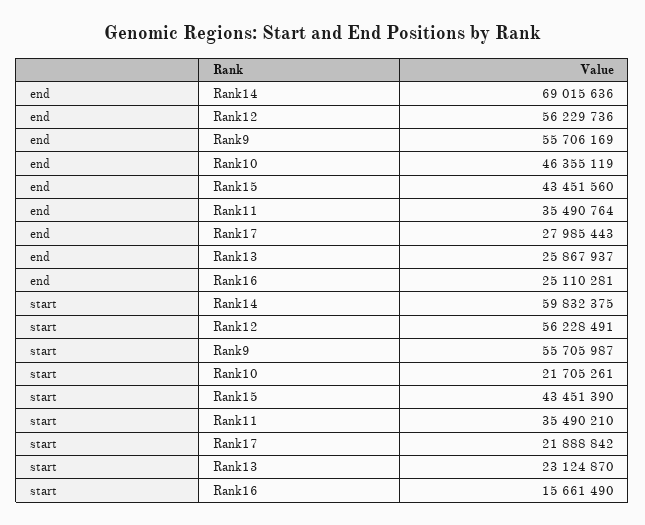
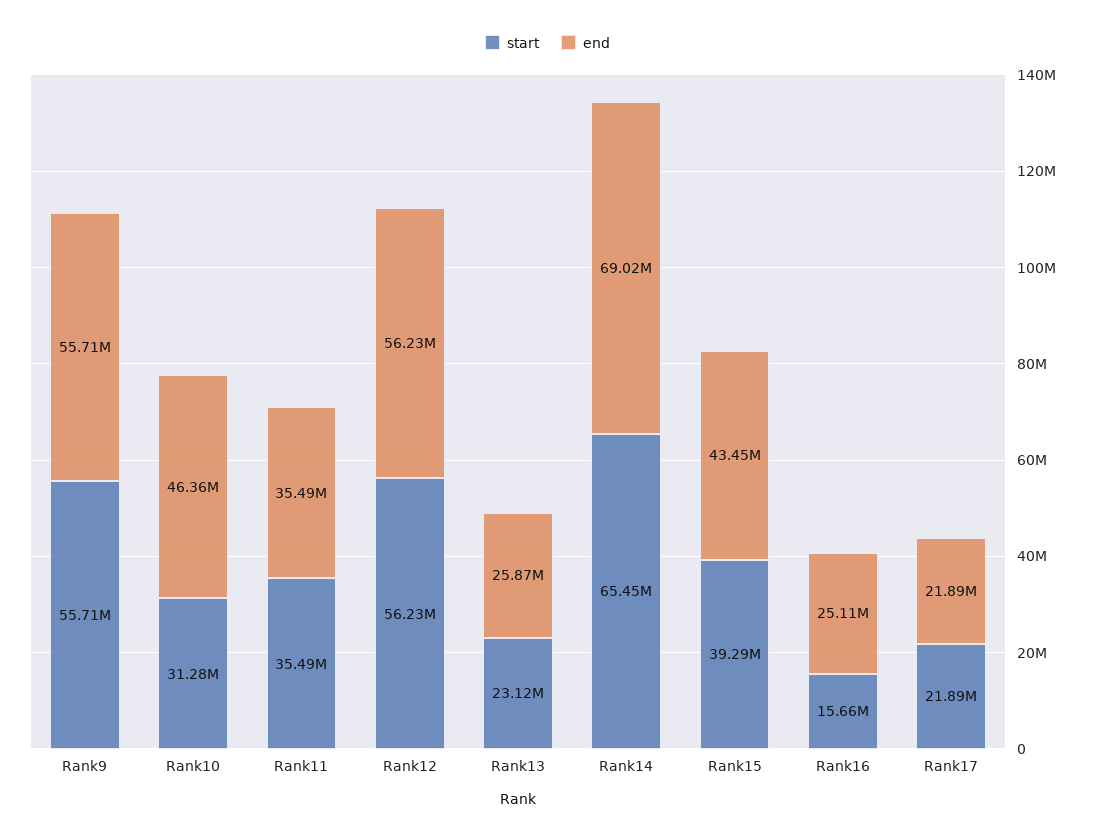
  {
    "end": {
      "Rank14": 69015636,
      "Rank12": 56229736,
      "Rank9": 55706169,
      "Rank10": 46355119,
      "Rank15": 43451560,
      "Rank11": 35490764,
-     "Rank17": 27985443,
+     "Rank17": 21890000,
      "Rank13": 25867937,
      "Rank16": 25110281
    },
    "start": {
-     "Rank14": 59832375,
+     "Rank14": 65450000,
      "Rank12": 56228491,
      "Rank9": 55705987,
-     "Rank10": 21705261,
+     "Rank10": 31280000,
-     "Rank15": 43451390,
+     "Rank15": 39290000,
      "Rank11": 35490210,
      "Rank17": 21888842,
      "Rank13": 23124870,
      "Rank16": 15661490
    }
  }

